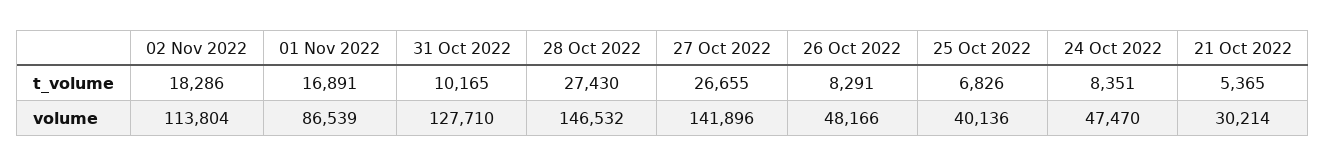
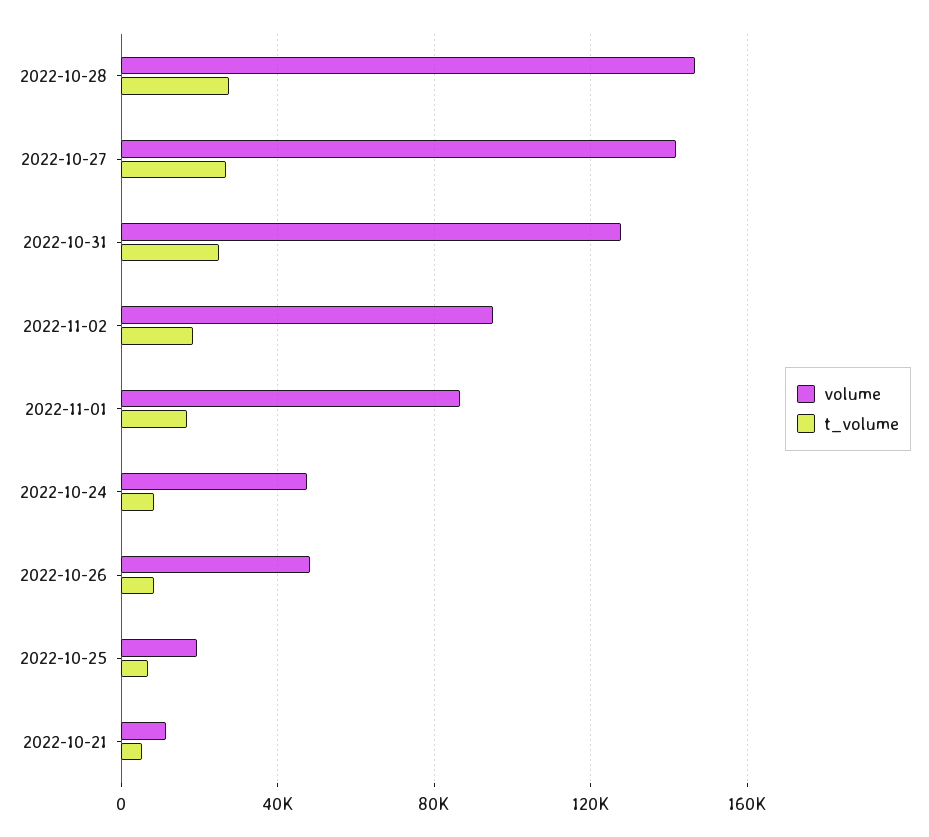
  {
    "t_volume": {
      "02 Nov 2022": 18286,
      "01 Nov 2022": 16891,
-     "31 Oct 2022": 10165,
+     "31 Oct 2022": 25000,
      "28 Oct 2022": 27430,
      "27 Oct 2022": 26655,
      "26 Oct 2022": 8291,
      "25 Oct 2022": 6826,
      "24 Oct 2022": 8351,
      "21 Oct 2022": 5365
    },
    "volume": {
-     "02 Nov 2022": 113804,
+     "02 Nov 2022": 95000,
      "01 Nov 2022": 86539,
      "31 Oct 2022": 127710,
      "28 Oct 2022": 146532,
      "27 Oct 2022": 141896,
      "26 Oct 2022": 48166,
-     "25 Oct 2022": 40136,
+     "25 Oct 2022": 20000,
      "24 Oct 2022": 47470,
-     "21 Oct 2022": 30214
+     "21 Oct 2022": 10000
    }
  }

